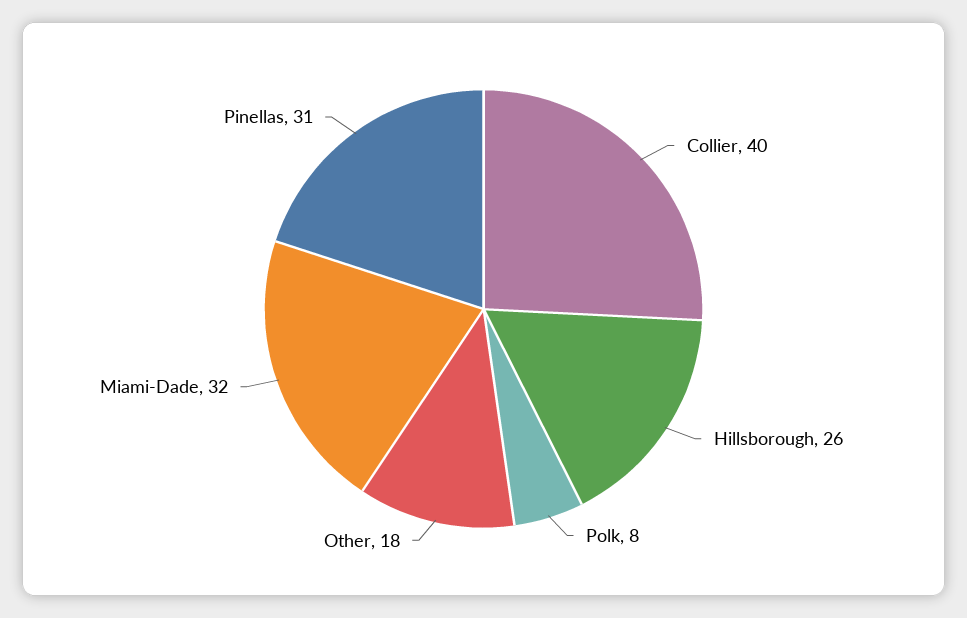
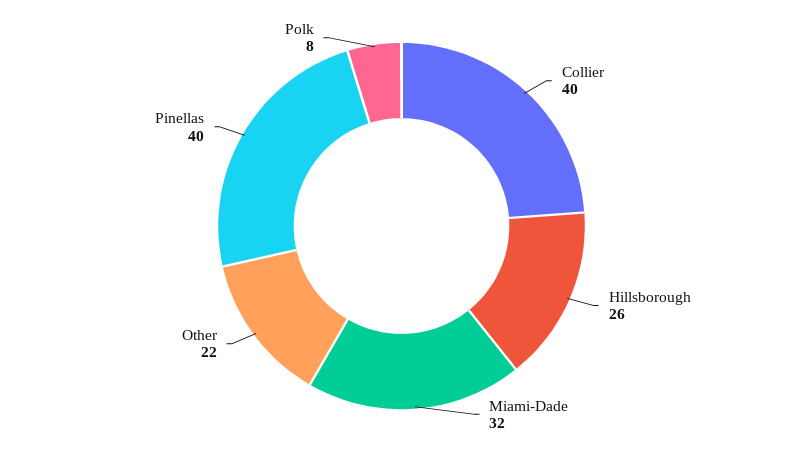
  {
    "Collier": 40,
    "Hillsborough": 26,
    "Polk": 8,
-   "Other": 18,
+   "Other": 22,
    "Miami-Dade": 32,
-   "Pinellas": 31
+   "Pinellas": 40
  }

